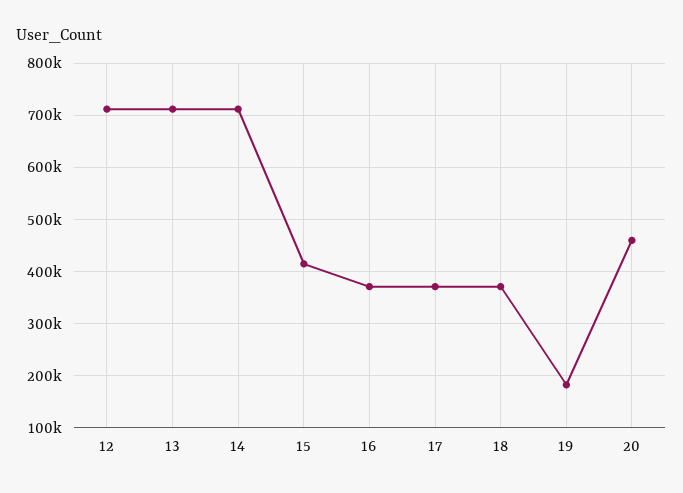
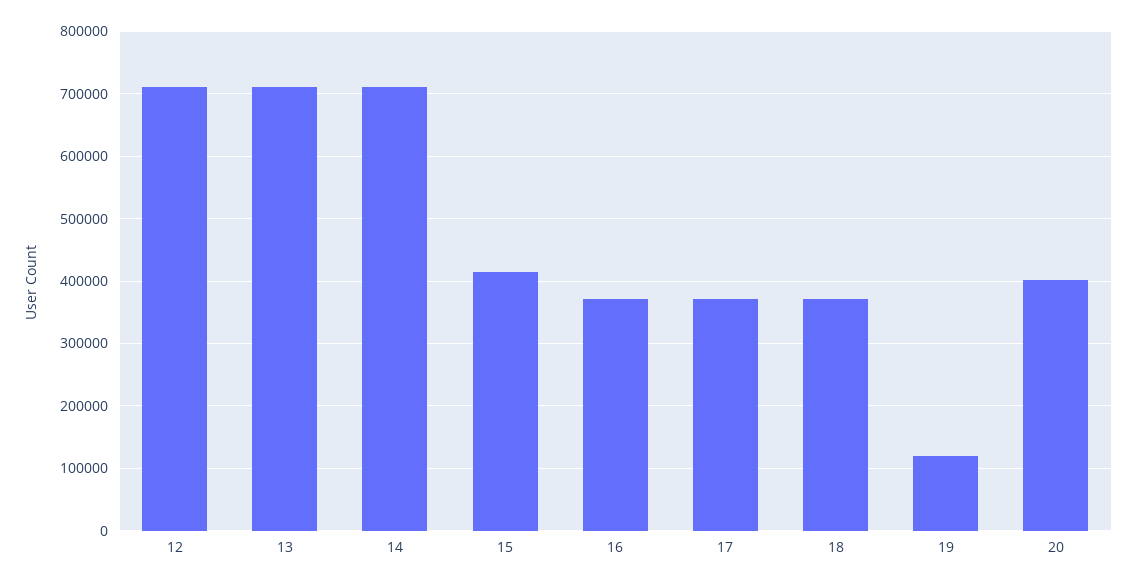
  {
    "12": 710000,
    "13": 710000,
    "14": 710000,
    "15": 410000,
    "16": 370000,
    "17": 370000,
    "18": 370000,
-   "19": 180000,
+   "19": 120000,
-   "20": 460000
+   "20": 400000
  }

